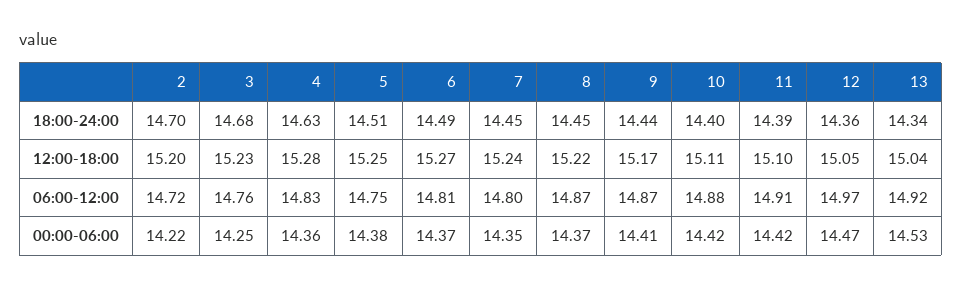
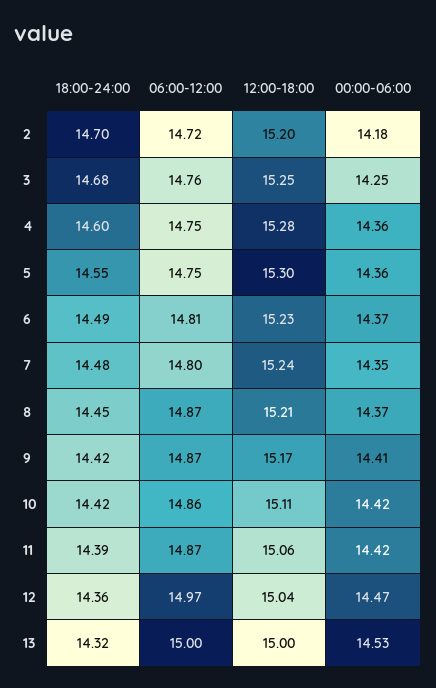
  {
    "2": {
      "18:00-24:00": 14.7,
      "12:00-18:00": 15.2,
      "06:00-12:00": 14.72,
-     "00:00-06:00": 14.22
+     "00:00-06:00": 14.18
    },
    "3": {
      "18:00-24:00": 14.68,
-     "12:00-18:00": 15.23,
+     "12:00-18:00": 15.25,
      "06:00-12:00": 14.76,
      "00:00-06:00": 14.25
    },
    "4": {
-     "18:00-24:00": 14.63,
+     "18:00-24:00": 14.6,
      "12:00-18:00": 15.28,
-     "06:00-12:00": 14.83,
+     "06:00-12:00": 14.75,
      "00:00-06:00": 14.36
    },
    "5": {
-     "18:00-24:00": 14.51,
+     "18:00-24:00": 14.55,
-     "12:00-18:00": 15.25,
+     "12:00-18:00": 15.3,
      "06:00-12:00": 14.75,
-     "00:00-06:00": 14.38
+     "00:00-06:00": 14.36
    },
    "6": {
      "18:00-24:00": 14.49,
-     "12:00-18:00": 15.27,
+     "12:00-18:00": 15.23,
      "06:00-12:00": 14.81,
      "00:00-06:00": 14.37
    },
    "7": {
-     "18:00-24:00": 14.45,
+     "18:00-24:00": 14.48,
      "12:00-18:00": 15.24,
      "06:00-12:00": 14.8,
      "00:00-06:00": 14.35
    },
    "8": {
      "18:00-24:00": 14.45,
-     "12:00-18:00": 15.22,
+     "12:00-18:00": 15.21,
      "06:00-12:00": 14.87,
      "00:00-06:00": 14.37
    },
    "9": {
-     "18:00-24:00": 14.44,
+     "18:00-24:00": 14.42,
      "12:00-18:00": 15.17,
      "06:00-12:00": 14.87,
      "00:00-06:00": 14.41
    },
    "10": {
-     "18:00-24:00": 14.4,
+     "18:00-24:00": 14.42,
      "12:00-18:00": 15.11,
-     "06:00-12:00": 14.88,
+     "06:00-12:00": 14.86,
      "00:00-06:00": 14.42
    },
    "11": {
      "18:00-24:00": 14.39,
-     "12:00-18:00": 15.1,
+     "12:00-18:00": 15.06,
-     "06:00-12:00": 14.91,
+     "06:00-12:00": 14.87,
      "00:00-06:00": 14.42
    },
    "12": {
      "18:00-24:00": 14.36,
-     "12:00-18:00": 15.05,
+     "12:00-18:00": 15.04,
      "06:00-12:00": 14.97,
      "00:00-06:00": 14.47
    },
    "13": {
-     "18:00-24:00": 14.34,
+     "18:00-24:00": 14.32,
-     "12:00-18:00": 15.04,
+     "12:00-18:00": 15,
-     "06:00-12:00": 14.92,
+     "06:00-12:00": 15,
      "00:00-06:00": 14.53
    }
  }

